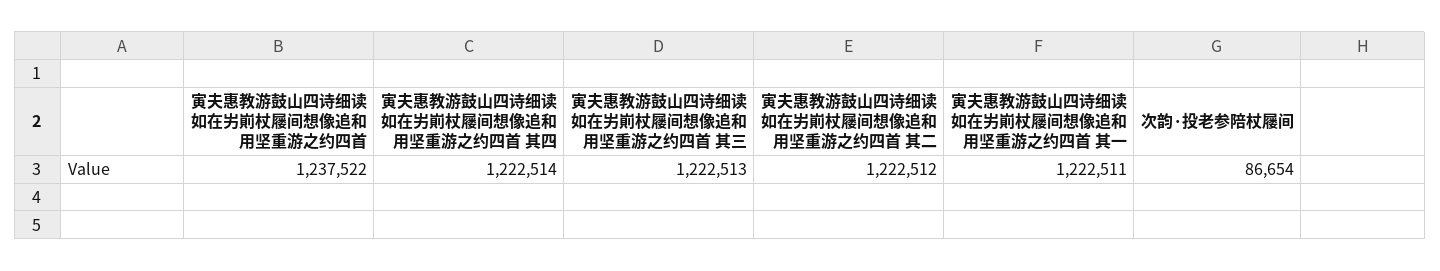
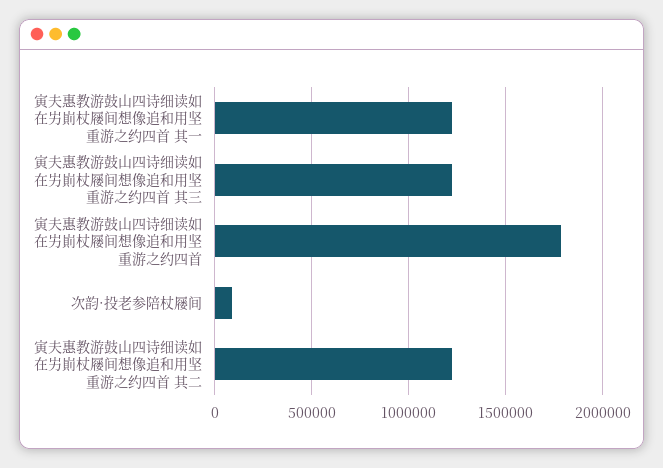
  {
-   "寅夫惠教游鼓山四诗细读如在屴崱杖屦间想像追和用坚重游之约四首": 1237522,
+   "寅夫惠教游鼓山四诗细读如在屴崱杖屦间想像追和用坚重游之约四首": 1800000,
-   "寅夫惠教游鼓山四诗细读如在屴崱杖屦间想像追和用坚重游之约四首 其四": 1222514,
    "寅夫惠教游鼓山四诗细读如在屴崱杖屦间想像追和用坚重游之约四首 其三": 1222513,
    "寅夫惠教游鼓山四诗细读如在屴崱杖屦间想像追和用坚重游之约四首 其二": 1222512,
    "寅夫惠教游鼓山四诗细读如在屴崱杖屦间想像追和用坚重游之约四首 其一": 1222511,
    "次韵·投老参陪杖屦间": 86654
  }

